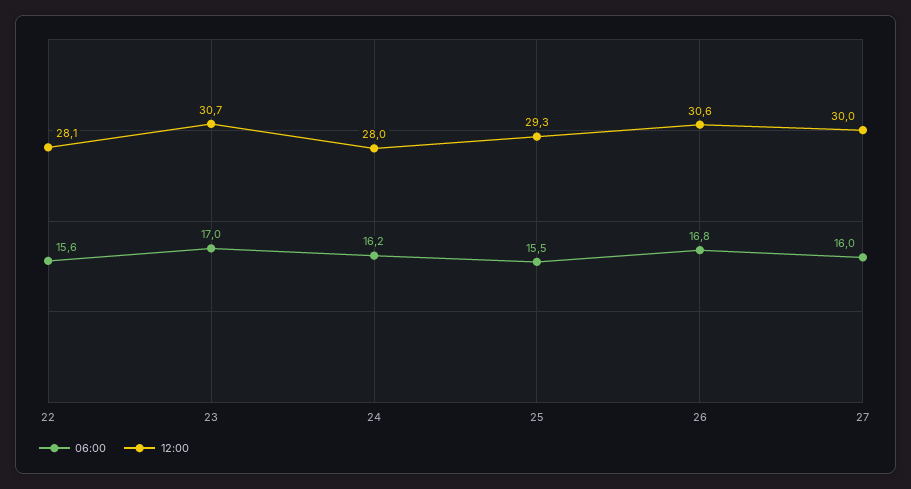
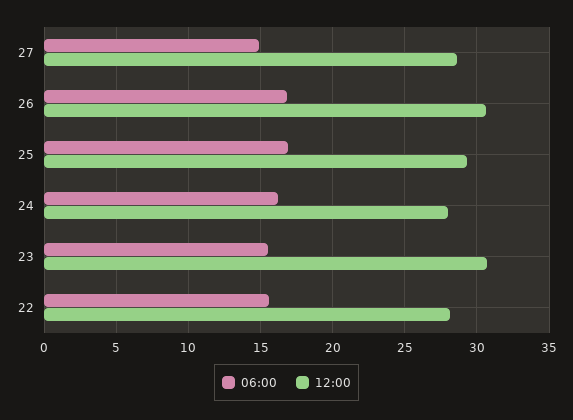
  {
    "06:00": {
      "22": 15.6,
-     "23": 17,
+     "23": 15.5,
      "24": 16.2,
-     "25": 15.5,
+     "25": 17,
      "26": 16.8,
-     "27": 16
+     "27": 15
    },
    "12:00": {
      "22": 28.1,
      "23": 30.7,
      "24": 28,
      "25": 29.3,
      "26": 30.6,
-     "27": 30
+     "27": 28.5
    }
  }

